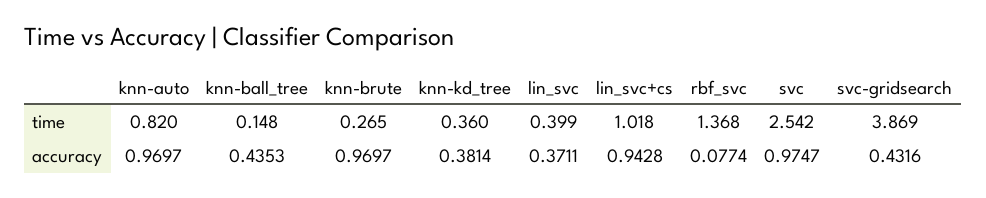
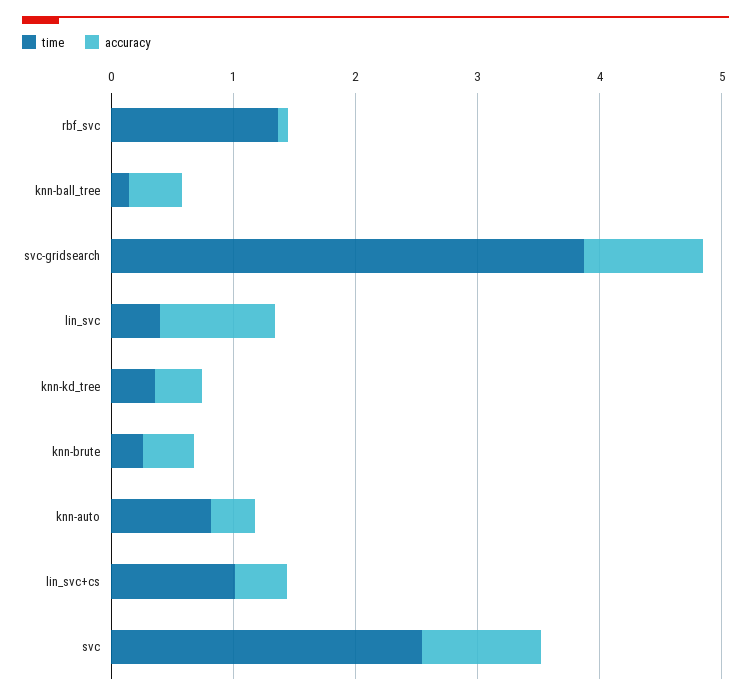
  {
    "time": {
      "knn-auto": 0.82,
      "knn-ball_tree": 0.148,
      "knn-brute": 0.265,
      "knn-kd_tree": 0.36,
      "lin_svc": 0.399,
      "lin_svc+cs": 1.018,
      "rbf_svc": 1.368,
      "svc": 2.542,
      "svc-gridsearch": 3.869
    },
    "accuracy": {
-     "knn-auto": 0.9697,
+     "knn-auto": 0.4,
      "knn-ball_tree": 0.4353,
-     "knn-brute": 0.9697,
+     "knn-brute": 0.4,
      "knn-kd_tree": 0.3814,
-     "lin_svc": 0.3711,
+     "lin_svc": 1,
-     "lin_svc+cs": 0.9428,
+     "lin_svc+cs": 0.4,
      "rbf_svc": 0.0774,
      "svc": 0.9747,
-     "svc-gridsearch": 0.4316
+     "svc-gridsearch": 1
    }
  }

